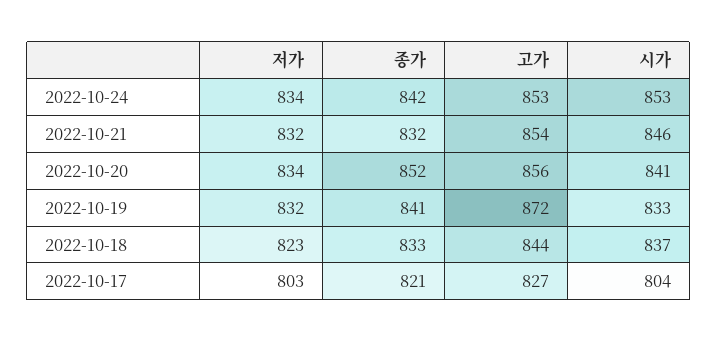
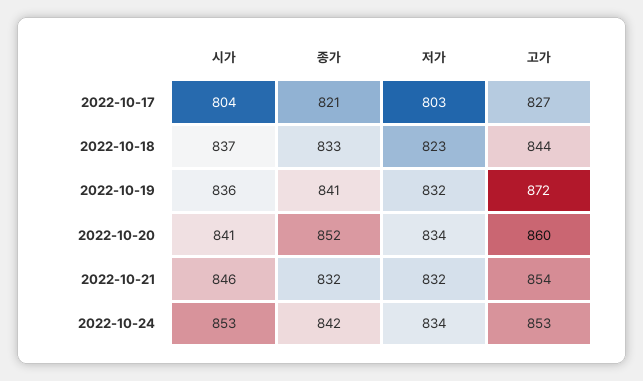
  {
    "저가": {
      "2022-10-24": 834,
      "2022-10-21": 832,
      "2022-10-20": 834,
      "2022-10-19": 832,
      "2022-10-18": 823,
      "2022-10-17": 803
    },
    "종가": {
      "2022-10-24": 842,
      "2022-10-21": 832,
      "2022-10-20": 852,
      "2022-10-19": 841,
      "2022-10-18": 833,
      "2022-10-17": 821
    },
    "고가": {
      "2022-10-24": 853,
      "2022-10-21": 854,
-     "2022-10-20": 856,
+     "2022-10-20": 860,
      "2022-10-19": 872,
      "2022-10-18": 844,
      "2022-10-17": 827
    },
    "시가": {
      "2022-10-24": 853,
      "2022-10-21": 846,
      "2022-10-20": 841,
-     "2022-10-19": 833,
+     "2022-10-19": 836,
      "2022-10-18": 837,
      "2022-10-17": 804
    }
  }

